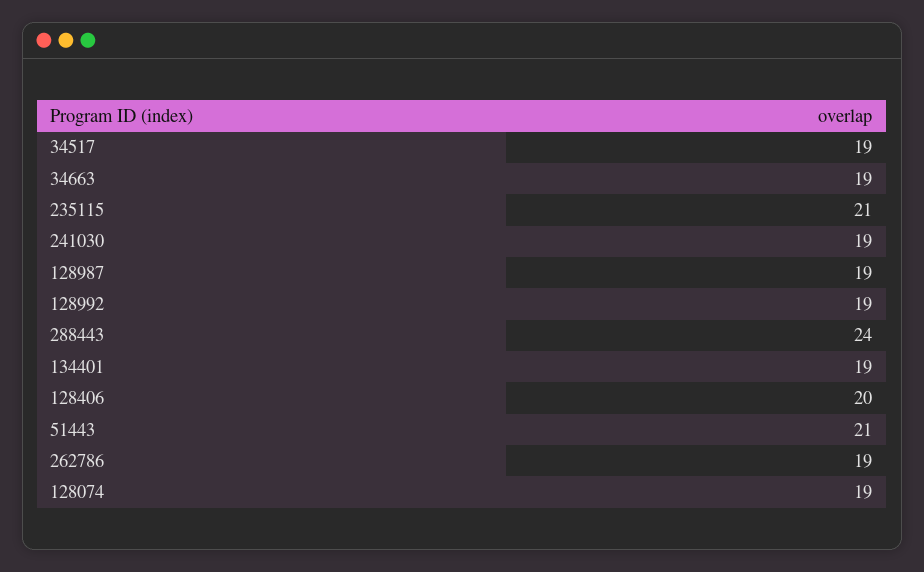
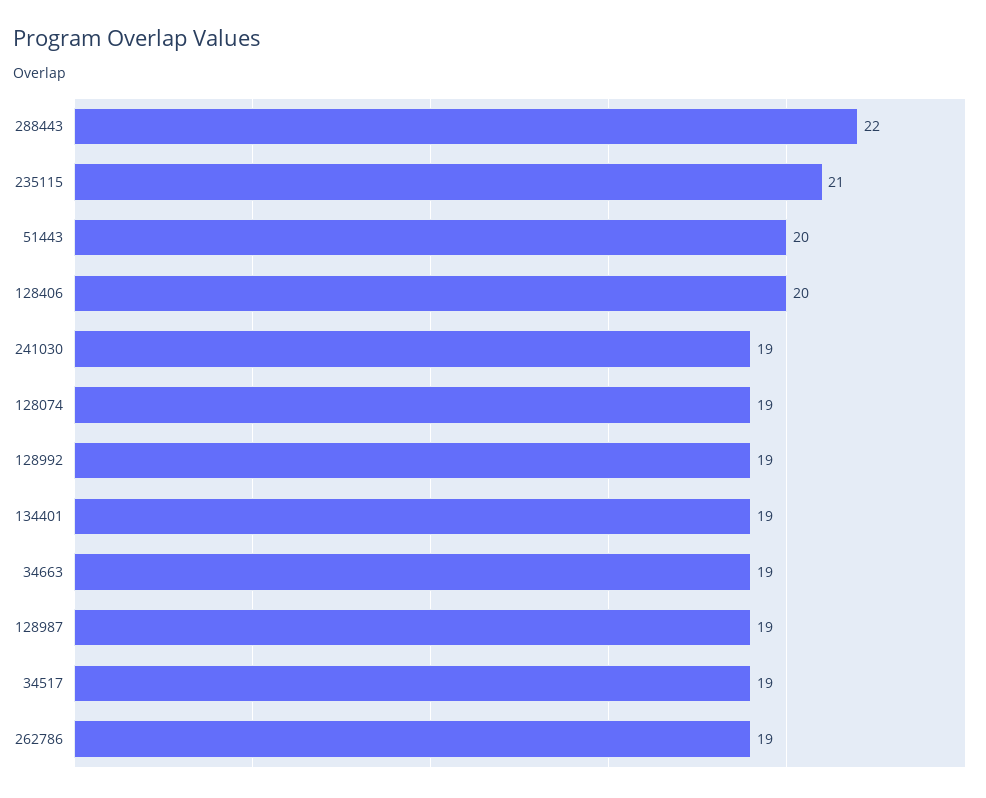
  {
    "34517": 19,
    "34663": 19,
    "235115": 21,
    "241030": 19,
    "128987": 19,
    "128992": 19,
-   "288443": 24,
+   "288443": 22,
    "134401": 19,
    "128406": 20,
-   "51443": 21,
+   "51443": 20,
    "262786": 19,
    "128074": 19
  }

